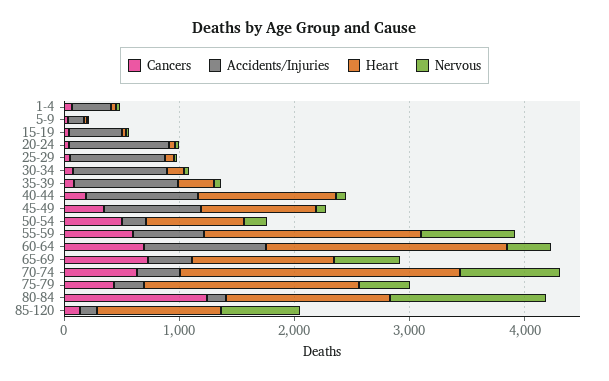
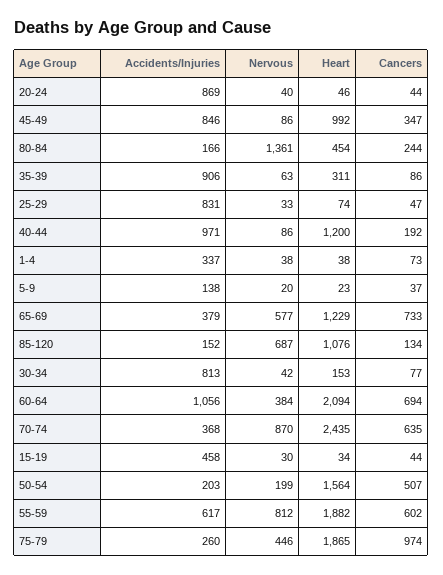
  {
    "Cancers": {
      "1-4": 73,
      "5-9": 37,
      "15-19": 44,
      "20-24": 44,
      "25-29": 47,
      "30-34": 77,
      "35-39": 86,
      "40-44": 192,
      "45-49": 347,
      "50-54": 507,
      "55-59": 602,
      "60-64": 694,
      "65-69": 733,
      "70-74": 635,
-     "75-79": 400,
+     "75-79": 974,
-     "80-84": 1200,
+     "80-84": 244,
      "85-120": 134
    },
    "Accidents/Injuries": {
      "1-4": 337,
      "5-9": 138,
      "15-19": 458,
      "20-24": 869,
      "25-29": 831,
      "30-34": 813,
      "35-39": 906,
      "40-44": 971,
      "45-49": 846,
      "50-54": 203,
      "55-59": 617,
      "60-64": 1056,
      "65-69": 379,
      "70-74": 368,
      "75-79": 260,
      "80-84": 166,
      "85-120": 152
    },
    "Heart": {
      "1-4": 38,
      "5-9": 23,
      "15-19": 34,
      "20-24": 46,
      "25-29": 74,
      "30-34": 153,
      "35-39": 311,
      "40-44": 1200,
      "45-49": 992,
-     "50-54": 800,
+     "50-54": 1564,
      "55-59": 1882,
      "60-64": 2094,
      "65-69": 1229,
      "70-74": 2435,
      "75-79": 1865,
-     "80-84": 1400,
+     "80-84": 454,
      "85-120": 1076
    },
    "Nervous": {
      "1-4": 38,
      "5-9": 20,
      "15-19": 30,
      "20-24": 40,
      "25-29": 33,
      "30-34": 42,
      "35-39": 63,
      "40-44": 86,
      "45-49": 86,
      "50-54": 199,
      "55-59": 812,
      "60-64": 384,
      "65-69": 577,
      "70-74": 870,
      "75-79": 446,
      "80-84": 1361,
      "85-120": 687
    }
  }

